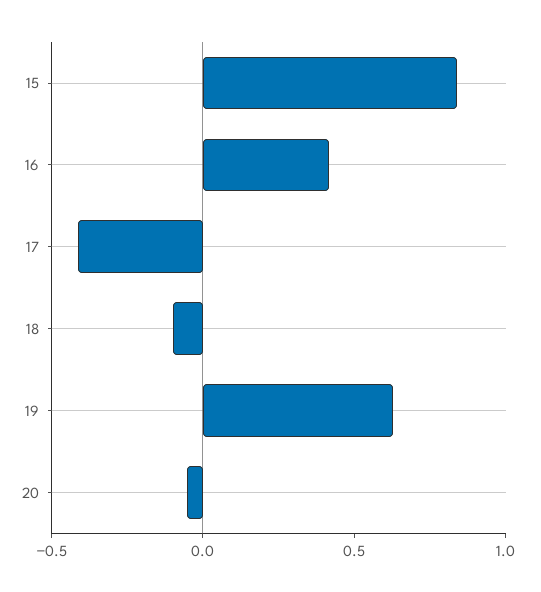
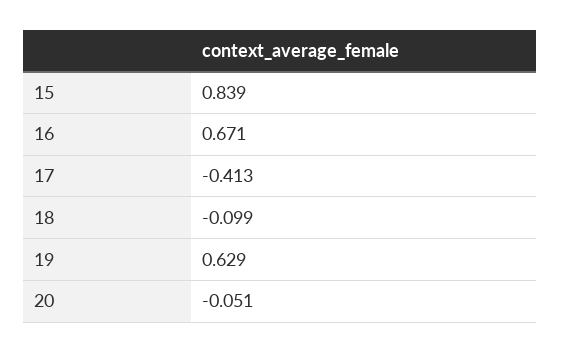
  {
    "15": 0.839,
-   "16": 0.4,
+   "16": 0.671,
    "17": -0.413,
    "18": -0.099,
    "19": 0.629,
    "20": -0.051
  }

